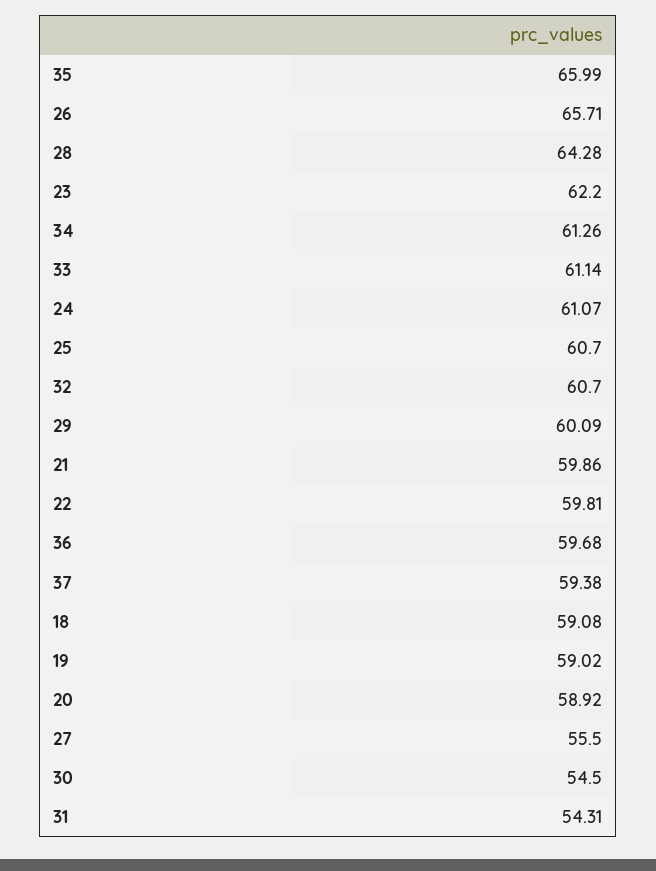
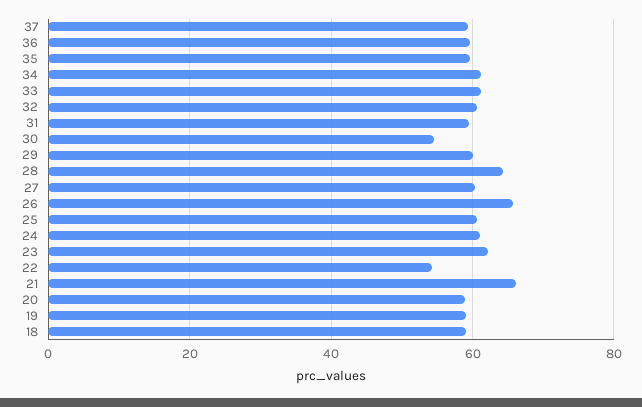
  {
-   "35": 65.99,
+   "35": 60,
    "26": 65.71,
    "28": 64.28,
    "23": 62.2,
    "34": 61.26,
    "33": 61.14,
    "24": 61.07,
    "25": 60.7,
    "32": 60.7,
    "29": 60.09,
-   "21": 59.86,
+   "21": 66,
-   "22": 59.81,
+   "22": 54,
    "36": 59.68,
    "37": 59.38,
    "18": 59.08,
    "19": 59.02,
    "20": 58.92,
-   "27": 55.5,
+   "27": 60,
    "30": 54.5,
-   "31": 54.31
+   "31": 60
  }

